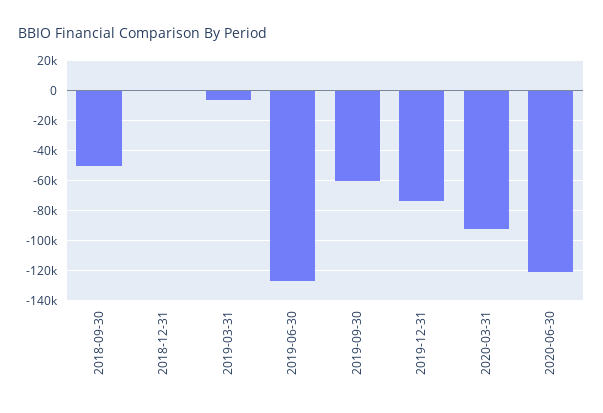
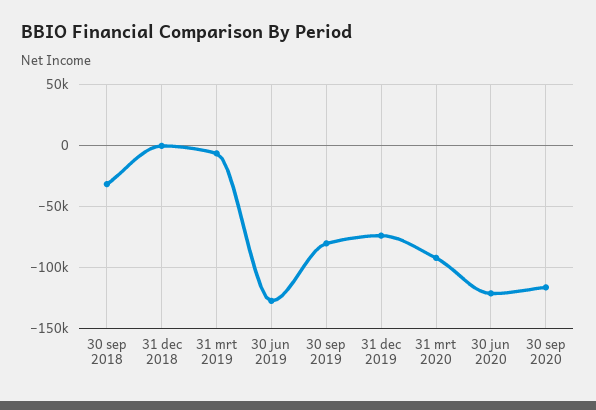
  {
-   "2018-09-30": -50000,
+   "2018-09-30": -30000,
    "2018-12-31": 0,
    "2019-03-31": -5000,
    "2019-06-30": -125000,
-   "2019-09-30": -60000,
+   "2019-09-30": -80000,
    "2019-12-31": -75000,
    "2020-03-31": -90000,
-   "2020-06-30": -120000
+   "2020-06-30": -120000,
+   "30 sep 2020": -115000
  }

